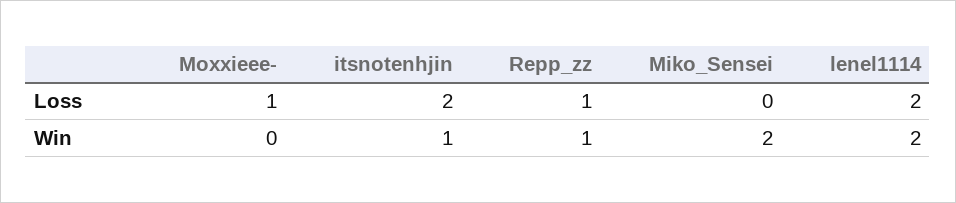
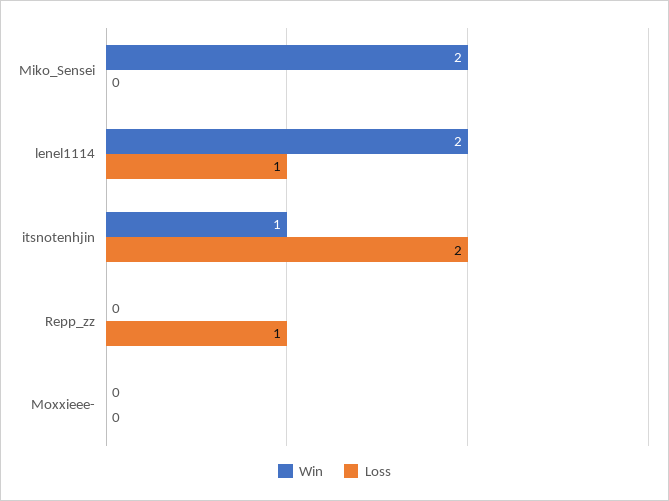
  {
    "Loss": {
-     "Moxxieee-": 1,
+     "Moxxieee-": 0,
      "itsnotenhjin": 2,
      "Repp_zz": 1,
      "Miko_Sensei": 0,
-     "lenel1114": 2
+     "lenel1114": 1
    },
    "Win": {
      "Moxxieee-": 0,
      "itsnotenhjin": 1,
-     "Repp_zz": 1,
+     "Repp_zz": 0,
      "Miko_Sensei": 2,
      "lenel1114": 2
    }
  }

